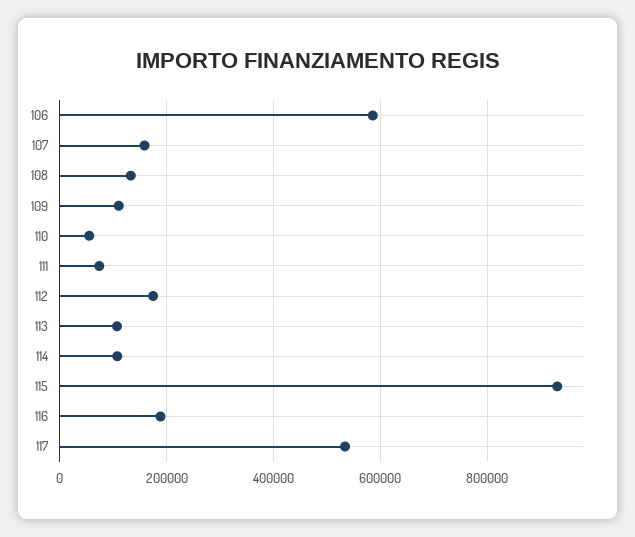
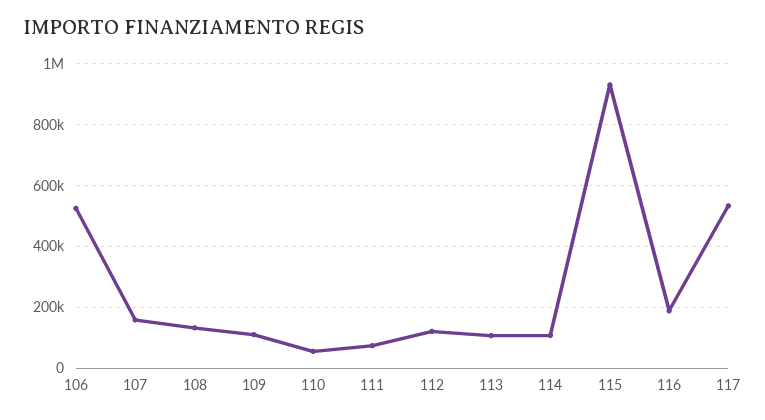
  {
-   "106": 580000,
+   "106": 520000,
    "107": 160000,
    "108": 140000,
    "109": 120000,
    "110": 60000,
    "111": 80000,
-   "112": 180000,
+   "112": 120000,
    "113": 100000,
    "114": 100000,
    "115": 940000,
    "116": 180000,
    "117": 540000
  }

